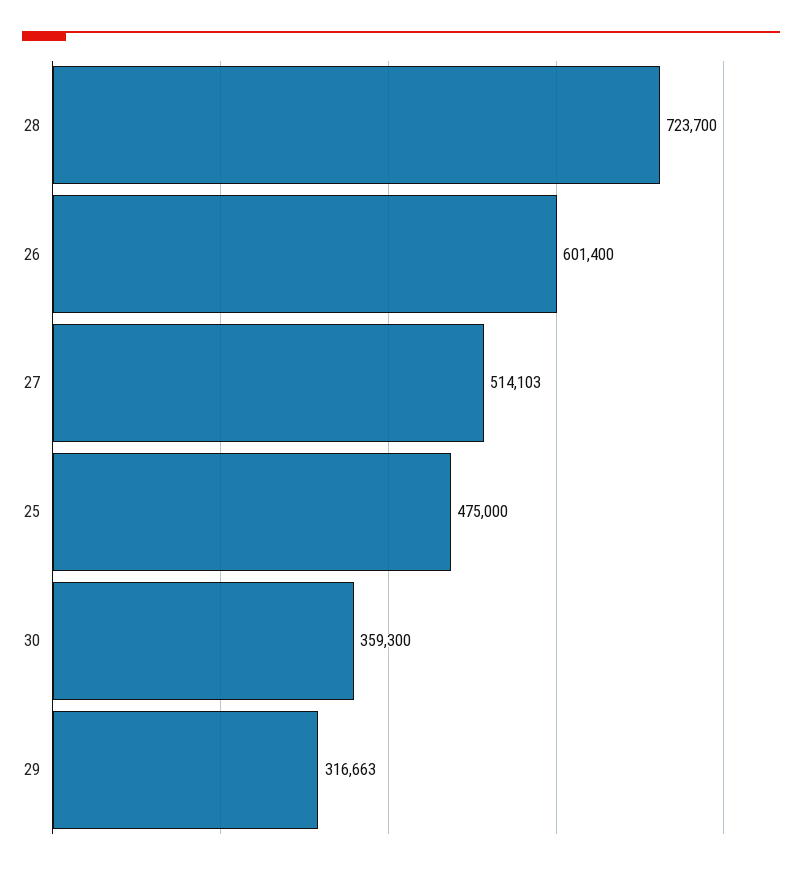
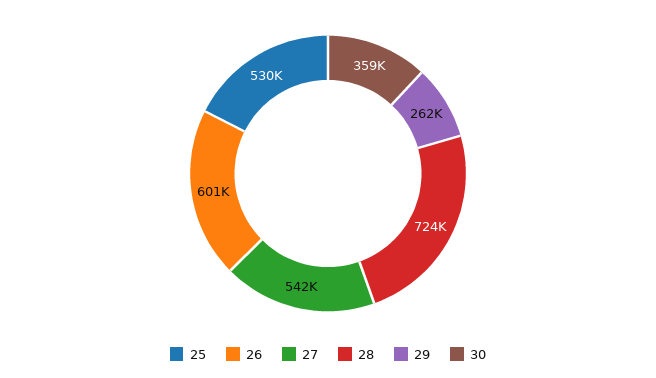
  {
    "28": 723700,
    "26": 601400,
-   "27": 514103,
+   "27": 542000,
-   "25": 475000,
+   "25": 530000,
    "30": 359300,
-   "29": 316663
+   "29": 262000
  }

